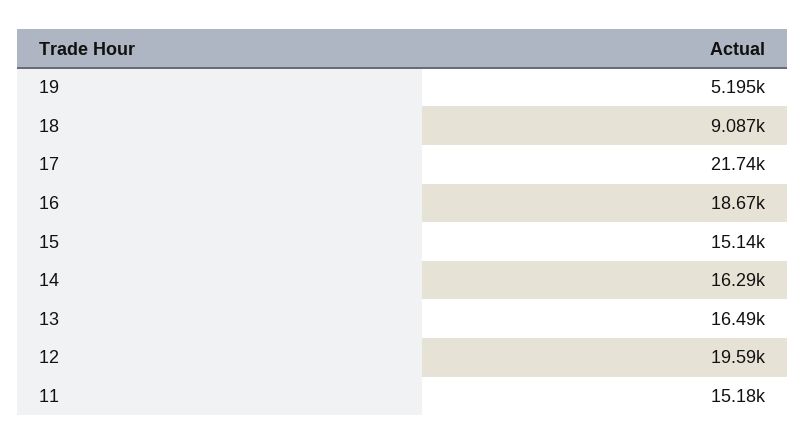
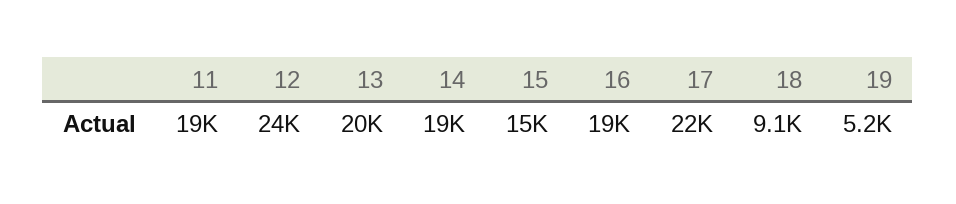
  {
    "19": 5195,
    "18": 9087,
    "17": 21740,
    "16": 18670,
    "15": 15140,
-   "14": 16290,
+   "14": 19000,
-   "13": 16490,
+   "13": 20000,
-   "12": 19590,
+   "12": 24000,
-   "11": 15180
+   "11": 19000
  }

